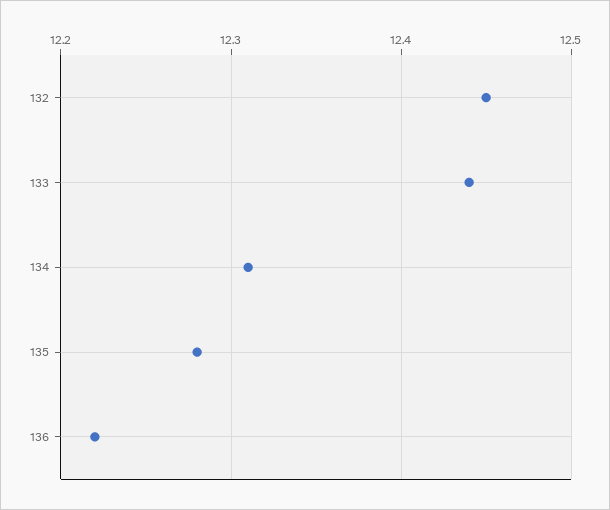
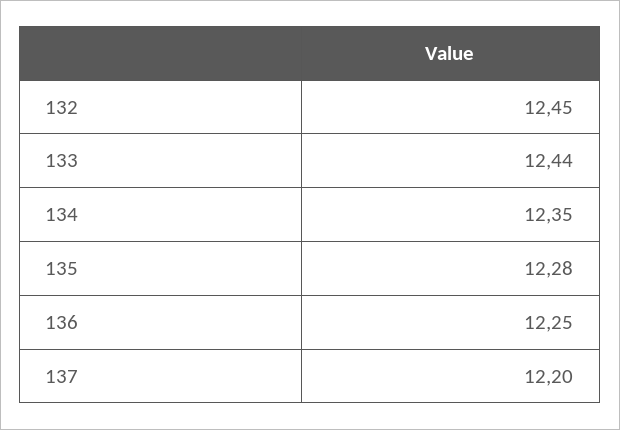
  {
    "132": 12.45,
    "133": 12.44,
-   "134": 12.31,
+   "134": 12.35,
    "135": 12.28,
-   "136": 12.22
+   "136": 12.25,
+   "137": 12.2
  }

